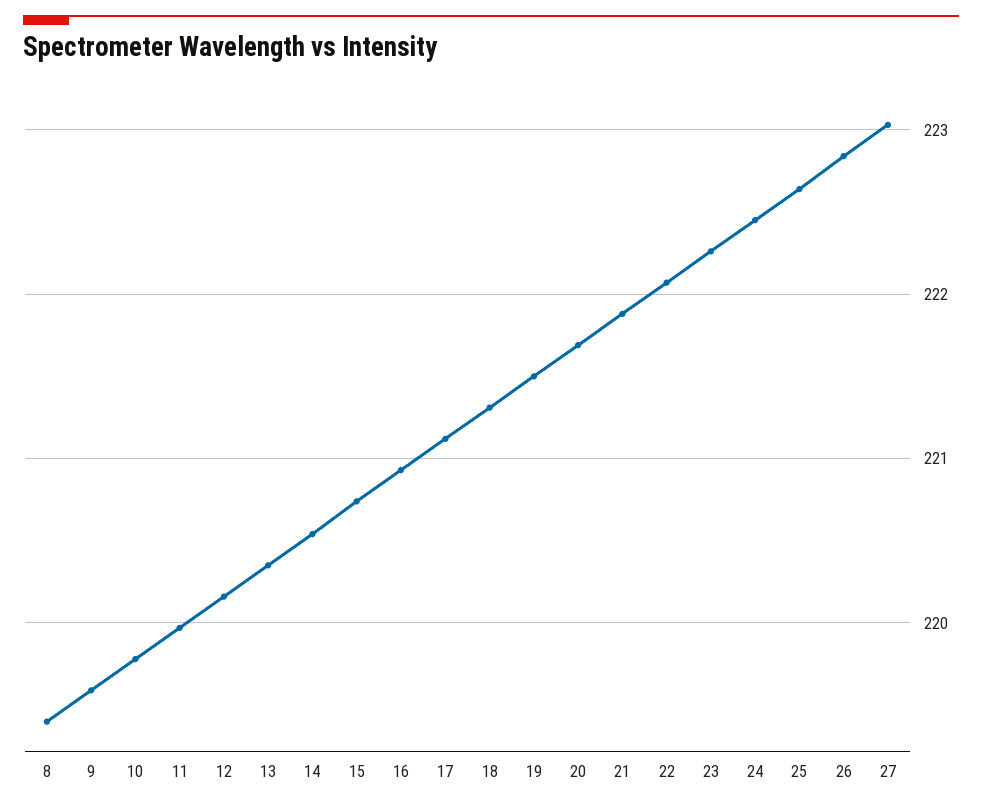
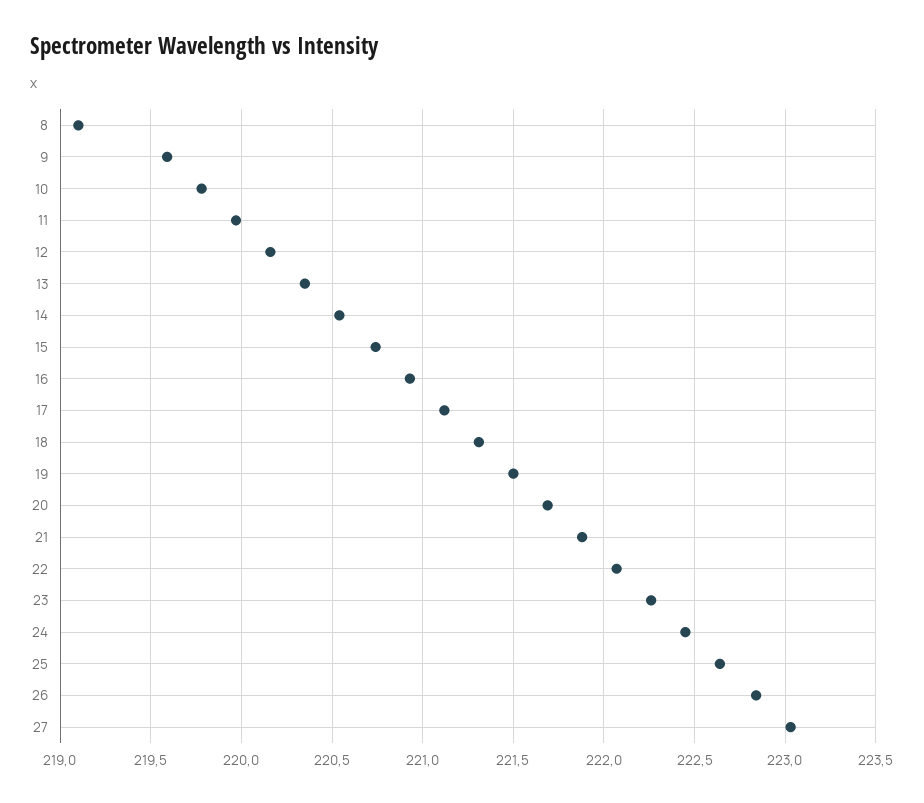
  {
-   "8": 219.4,
+   "8": 219.1,
    "9": 219.6,
    "10": 219.8,
    "11": 219.95,
    "12": 220.15,
    "13": 220.35,
    "14": 220.55,
    "15": 220.75,
    "16": 220.95,
    "17": 221.1,
    "18": 221.3,
    "19": 221.5,
    "20": 221.7,
    "21": 221.9,
    "22": 222.05,
    "23": 222.25,
    "24": 222.45,
    "25": 222.65,
    "26": 222.85,
    "27": 223.05
  }

